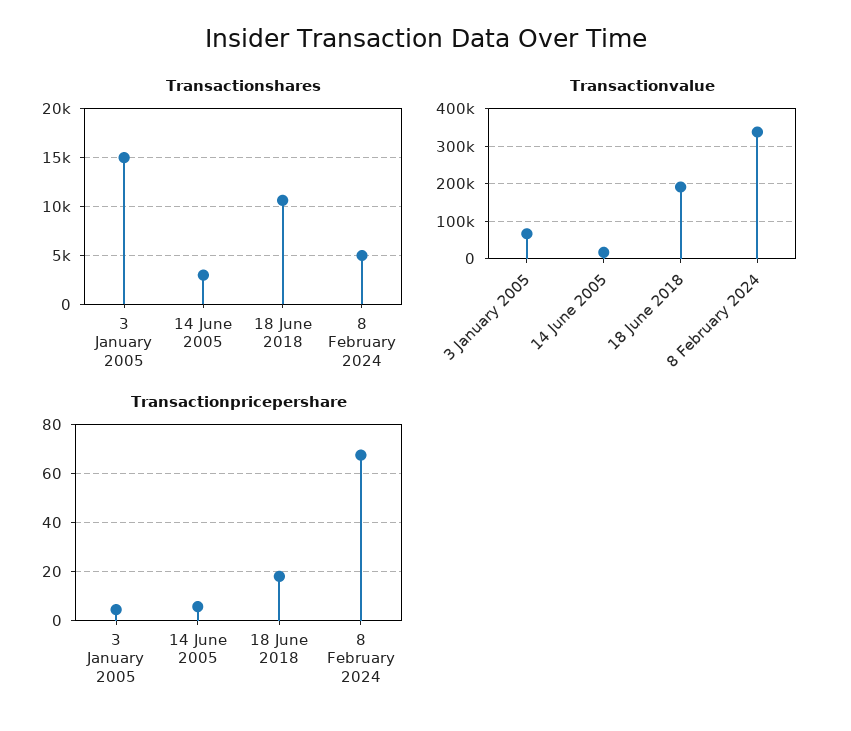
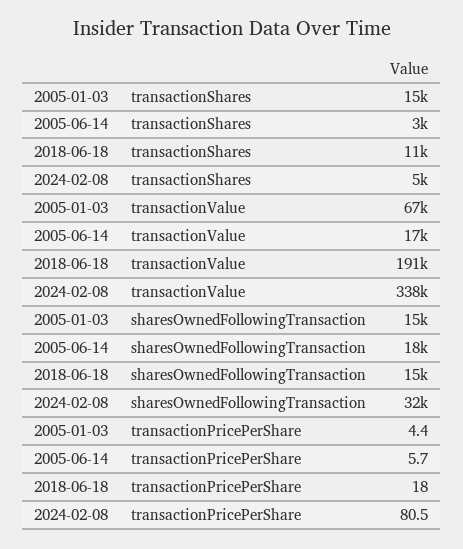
  {
    "Transactionshares": {
      "3 January 2005": 15000,
      "14 June 2005": 3000,
      "18 June 2018": 11000,
      "8 February 2024": 5000
    },
    "Transactionvalue": {
      "3 January 2005": 67000,
      "14 June 2005": 17000,
      "18 June 2018": 191000,
      "8 February 2024": 338000
    },
    "Transactionpricepershare": {
      "3 January 2005": 4.4,
      "14 June 2005": 5.7,
      "18 June 2018": 18,
-     "8 February 2024": 67.5
+     "8 February 2024": 80.5
-   }
+   },
+   "sharesOwnedFollowingTransaction": {
+     "3 January 2005": 15000,
+     "14 June 2005": 18000,
+     "18 June 2018": 15000,
+     "8 February 2024": 32000
+   }
  }

